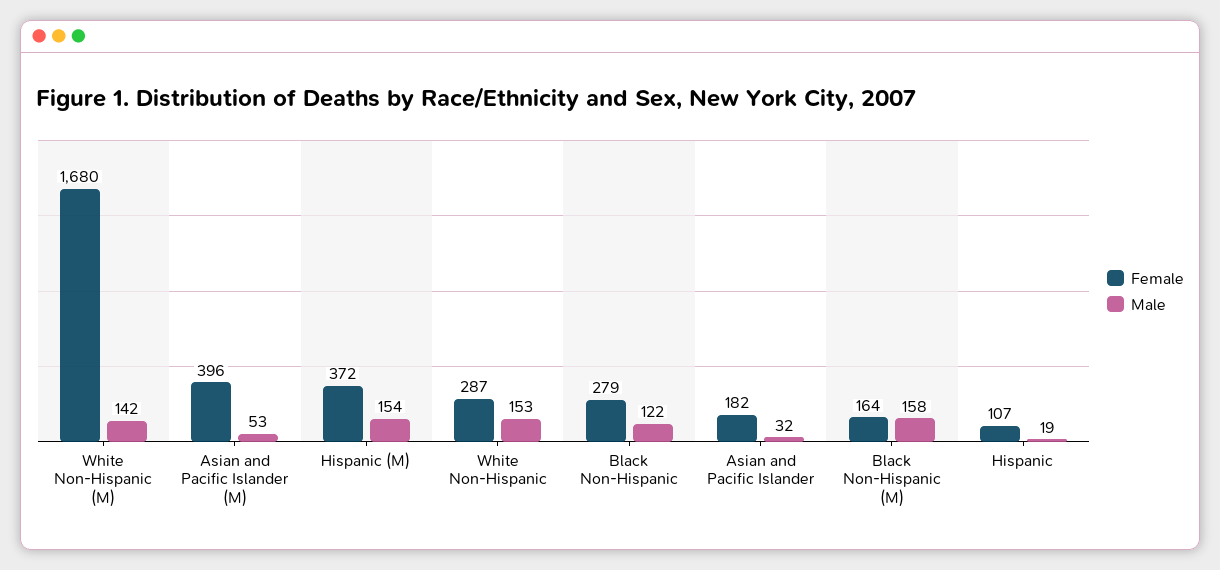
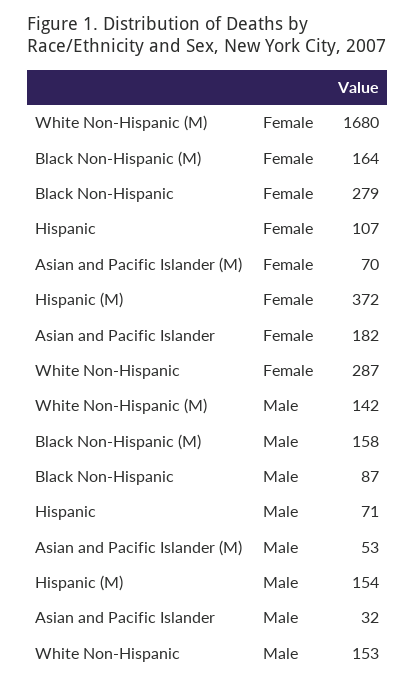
  {
    "Female": {
      "White Non-Hispanic (M)": 1680,
-     "Asian and Pacific Islander (M)": 396,
+     "Asian and Pacific Islander (M)": 70,
      "Hispanic (M)": 372,
      "White Non-Hispanic": 287,
      "Black Non-Hispanic": 279,
      "Asian and Pacific Islander": 182,
      "Black Non-Hispanic (M)": 164,
      "Hispanic": 107
    },
    "Male": {
      "White Non-Hispanic (M)": 142,
      "Asian and Pacific Islander (M)": 53,
      "Hispanic (M)": 154,
      "White Non-Hispanic": 153,
-     "Black Non-Hispanic": 122,
+     "Black Non-Hispanic": 87,
      "Asian and Pacific Islander": 32,
      "Black Non-Hispanic (M)": 158,
-     "Hispanic": 19
+     "Hispanic": 71
    }
  }

